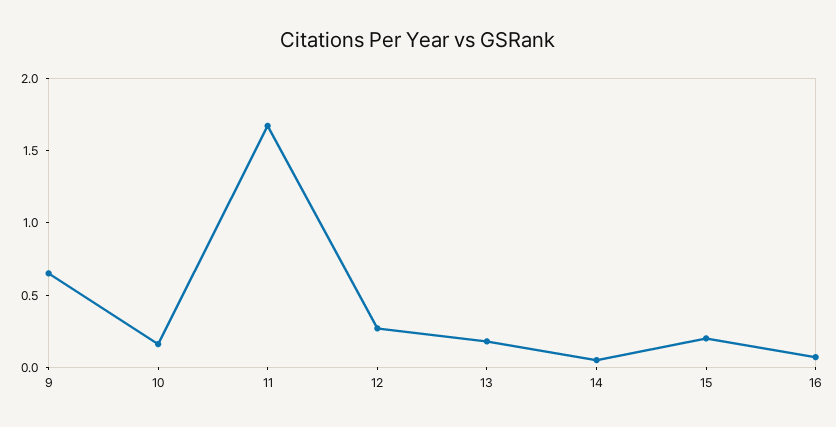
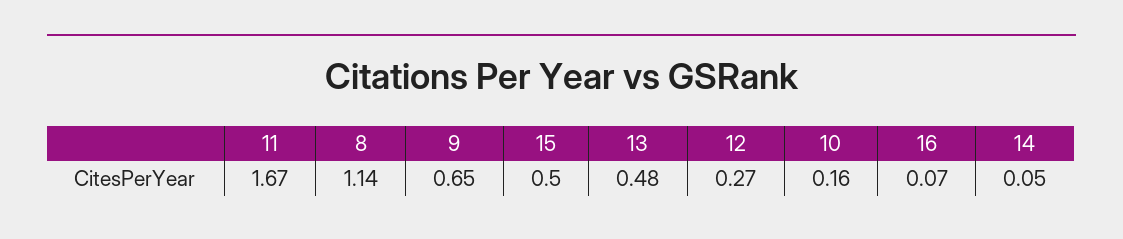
  {
    "9": 0.65,
    "10": 0.16,
    "11": 1.67,
    "12": 0.27,
-   "13": 0.2,
+   "13": 0.48,
    "14": 0.05,
-   "15": 0.2,
+   "15": 0.5,
-   "16": 0.07
+   "16": 0.07,
+   "8": 1.14
  }

